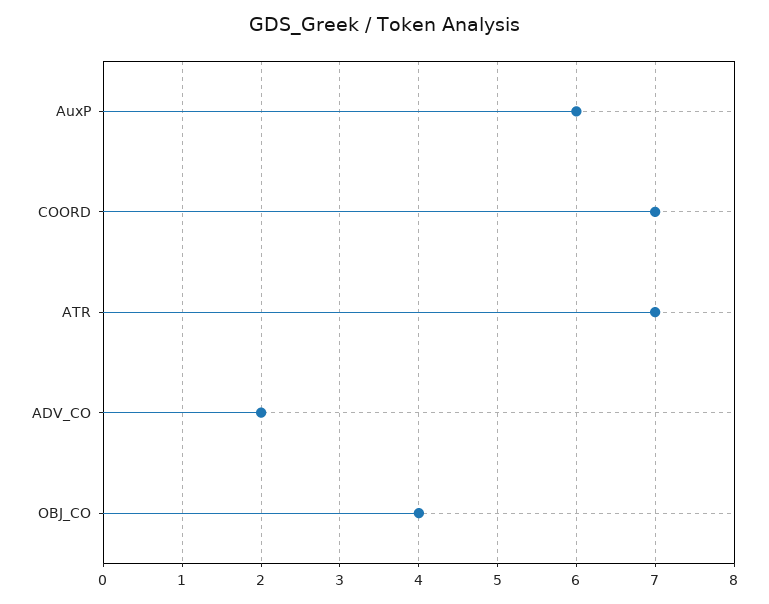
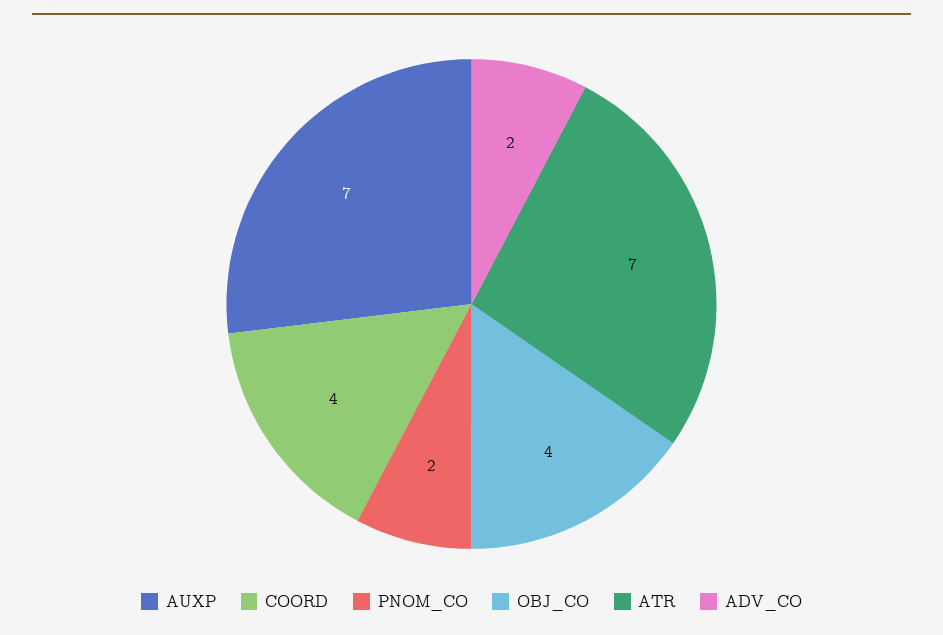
  {
-   "AuxP": 6,
+   "AuxP": 7,
-   "COORD": 7,
+   "COORD": 4,
    "ATR": 7,
    "ADV_CO": 2,
-   "OBJ_CO": 4
+   "OBJ_CO": 4,
+   "PNOM_CO": 2
  }

